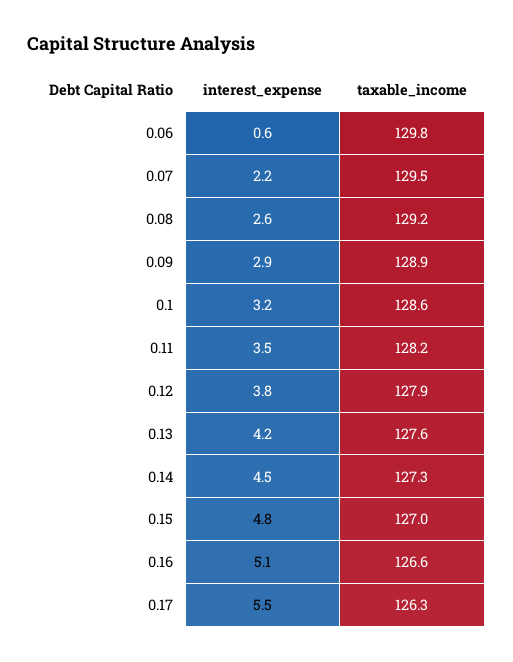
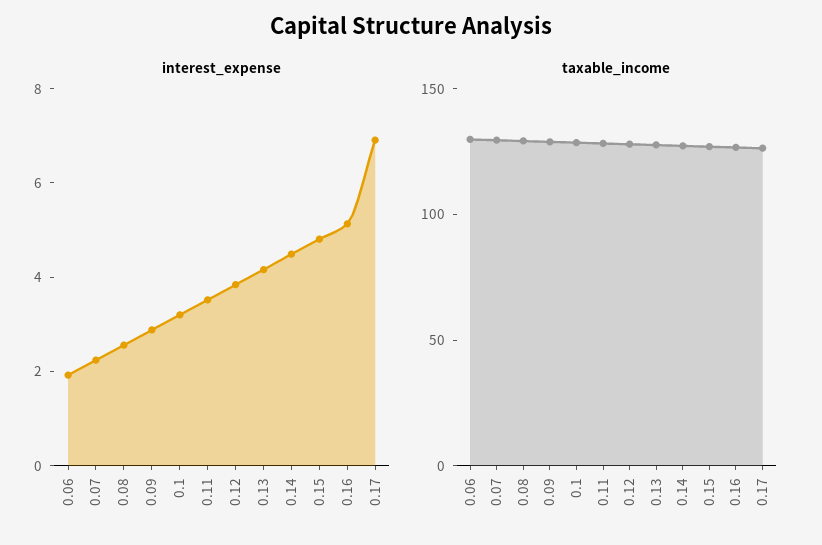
  {
    "interest_expense": {
-     "0.06": 0.6,
+     "0.06": 2,
      "0.07": 2.2,
      "0.08": 2.6,
      "0.09": 2.9,
      "0.1": 3.2,
      "0.11": 3.5,
      "0.12": 3.8,
      "0.13": 4.2,
      "0.14": 4.5,
      "0.15": 4.8,
      "0.16": 5.1,
-     "0.17": 5.5
+     "0.17": 7
    },
    "taxable_income": {
      "0.06": 129.8,
      "0.07": 129.5,
      "0.08": 129.2,
      "0.09": 128.9,
      "0.1": 128.6,
      "0.11": 128.2,
      "0.12": 127.9,
      "0.13": 127.6,
      "0.14": 127.3,
      "0.15": 127,
      "0.16": 126.6,
      "0.17": 126.3
    }
  }

